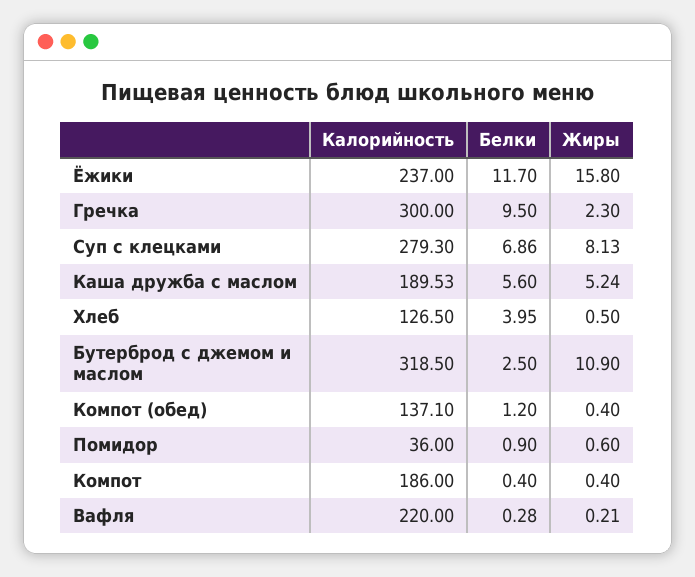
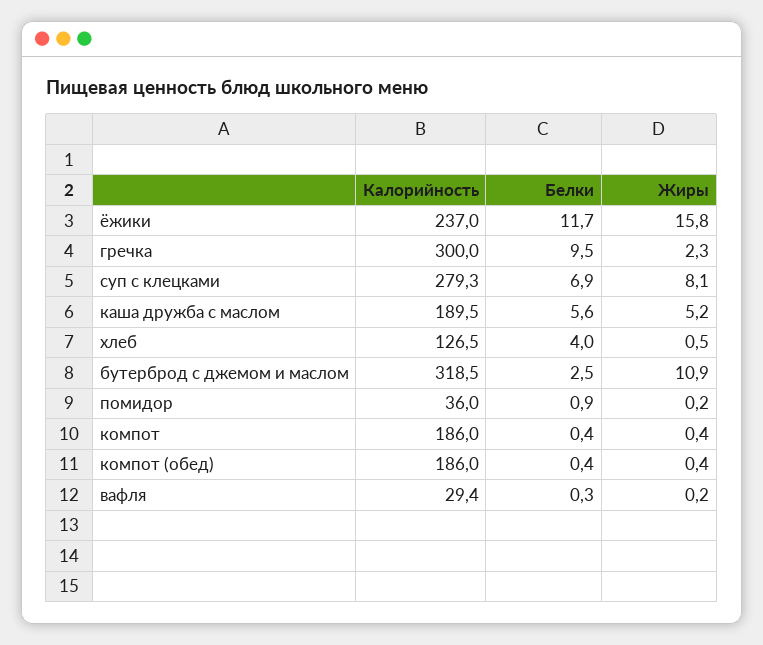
  {
    "Калорийность": {
      "Ёжики": 237,
      "Гречка": 300,
      "Суп с клецками": 279.3,
      "Каша дружба с маслом": 189.53,
      "Хлеб": 126.5,
      "Бутерброд с джемом и маслом": 318.5,
-     "Компот (обед)": 137.1,
+     "Компот (обед)": 186,
      "Помидор": 36,
      "Компот": 186,
-     "Вафля": 220
+     "Вафля": 29.4
    },
    "Белки": {
      "Ёжики": 11.7,
      "Гречка": 9.5,
      "Суп с клецками": 6.86,
      "Каша дружба с маслом": 5.6,
      "Хлеб": 3.95,
      "Бутерброд с джемом и маслом": 2.5,
-     "Компот (обед)": 1.2,
+     "Компот (обед)": 0.4,
      "Помидор": 0.9,
      "Компот": 0.4,
      "Вафля": 0.28
    },
    "Жиры": {
      "Ёжики": 15.8,
      "Гречка": 2.3,
      "Суп с клецками": 8.13,
      "Каша дружба с маслом": 5.24,
      "Хлеб": 0.5,
      "Бутерброд с джемом и маслом": 10.9,
      "Компот (обед)": 0.4,
-     "Помидор": 0.6,
+     "Помидор": 0.2,
      "Компот": 0.4,
      "Вафля": 0.21
    }
  }

